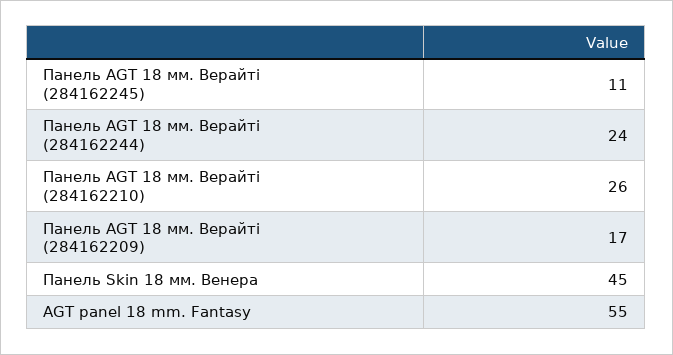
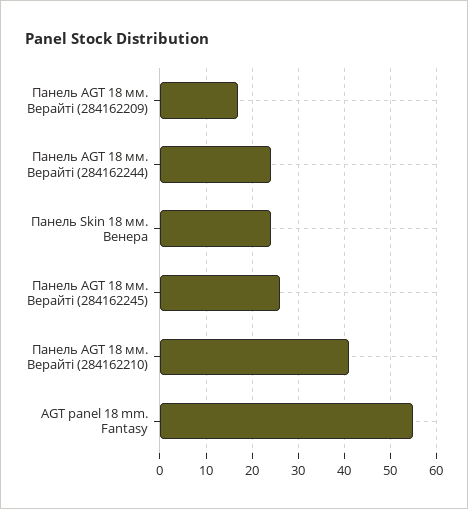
  {
-   "Панель AGT 18 мм. Верайті (284162245)": 11,
+   "Панель AGT 18 мм. Верайті (284162245)": 25,
    "Панель AGT 18 мм. Верайті (284162244)": 24,
-   "Панель AGT 18 мм. Верайті (284162210)": 26,
+   "Панель AGT 18 мм. Верайті (284162210)": 40,
    "Панель AGT 18 мм. Верайті (284162209)": 17,
-   "Панель Skin 18 мм. Венера": 45,
+   "Панель Skin 18 мм. Венера": 25,
    "AGT panel 18 mm. Fantasy": 55
  }

